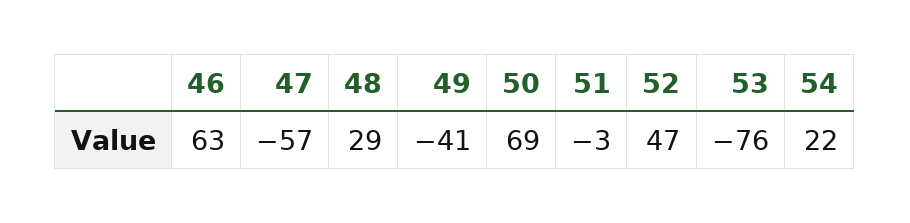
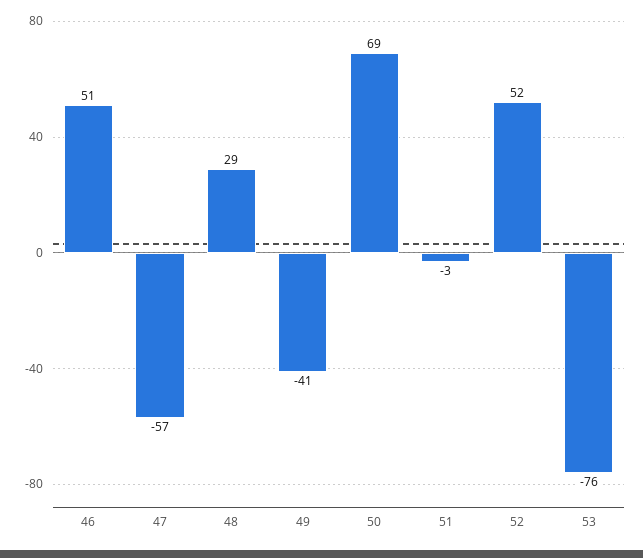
  {
-   "46": 63,
+   "46": 51,
    "47": -57,
    "48": 29,
    "49": -41,
    "50": 69,
    "51": -3,
-   "52": 47,
+   "52": 52,
-   "53": -76,
+   "53": -76
-   "54": 22
  }

